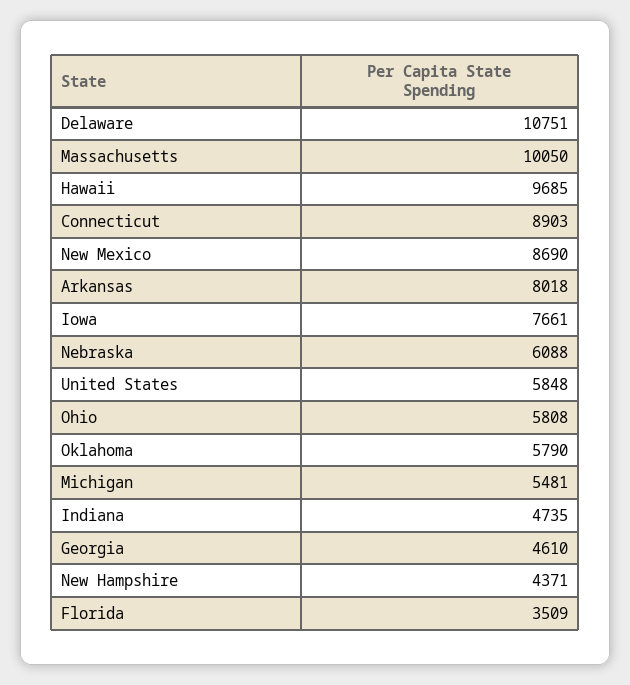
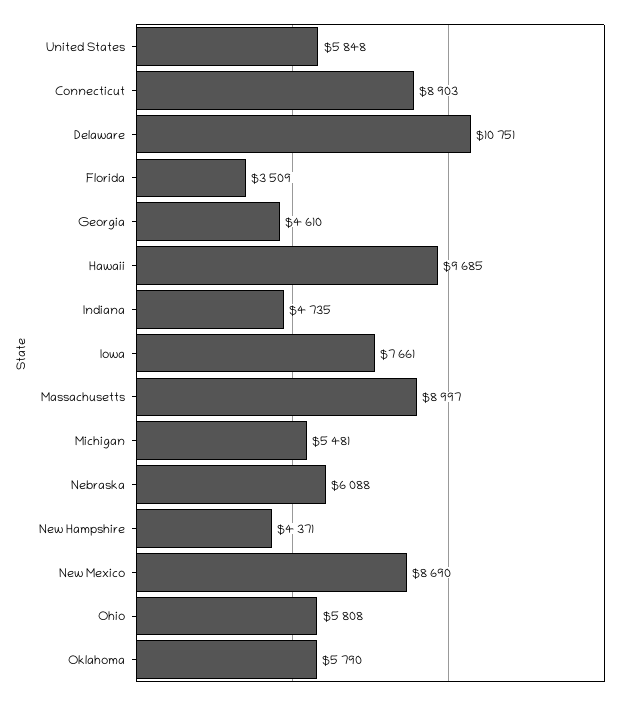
  {
    "Delaware": 10751,
-   "Massachusetts": 10050,
+   "Massachusetts": 8997,
    "Hawaii": 9685,
    "Connecticut": 8903,
    "New Mexico": 8690,
-   "Arkansas": 8018,
    "Iowa": 7661,
    "Nebraska": 6088,
    "United States": 5848,
    "Ohio": 5808,
    "Oklahoma": 5790,
    "Michigan": 5481,
    "Indiana": 4735,
    "Georgia": 4610,
    "New Hampshire": 4371,
    "Florida": 3509
  }

